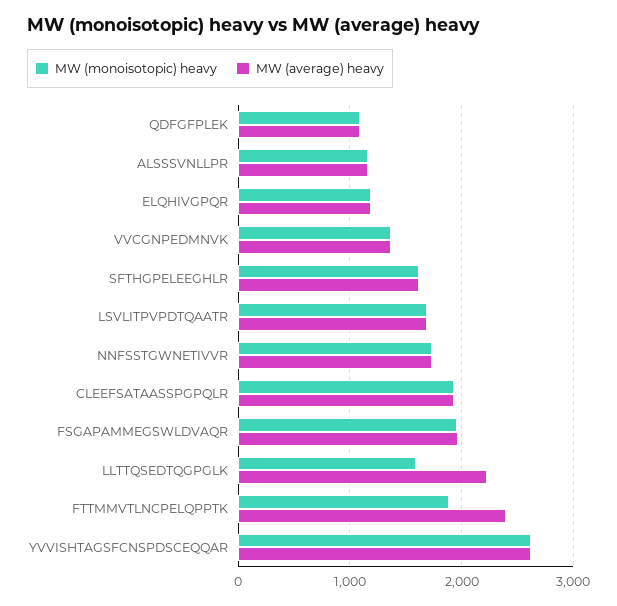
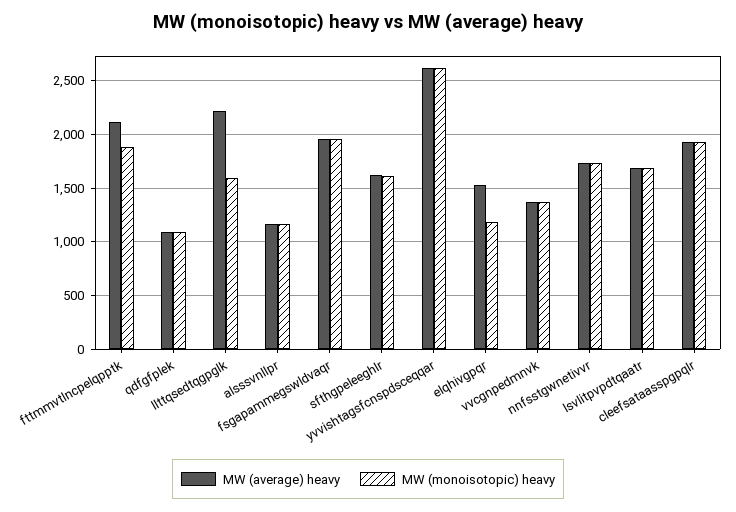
  {
    "MW (monoisotopic) heavy": {
      "QDFGFPLEK": 1100,
      "ALSSSVNLLPR": 1200,
      "ELQHIVGPQR": 1200,
      "VVCGNPEDMNVK": 1400,
      "SFTHGPELEEGHLR": 1600,
      "LSVLITPVPDTQAATR": 1700,
      "NNFSSTGWNETIVVR": 1700,
      "CLEEFSATAASSPGPQLR": 1900,
      "FSGAPAMMEGSWLDVAQR": 2000,
      "LLTTQSEDTQGPGLK": 1600,
      "FTTMMVTLNCPELQPPTK": 1900,
      "YVVISHTAGSFCNSPDSCEQQAR": 2600
    },
    "MW (average) heavy": {
      "QDFGFPLEK": 1100,
      "ALSSSVNLLPR": 1200,
-     "ELQHIVGPQR": 1200,
+     "ELQHIVGPQR": 1500,
      "VVCGNPEDMNVK": 1400,
      "SFTHGPELEEGHLR": 1600,
      "LSVLITPVPDTQAATR": 1700,
      "NNFSSTGWNETIVVR": 1700,
      "CLEEFSATAASSPGPQLR": 1900,
      "FSGAPAMMEGSWLDVAQR": 2000,
      "LLTTQSEDTQGPGLK": 2200,
-     "FTTMMVTLNCPELQPPTK": 2400,
+     "FTTMMVTLNCPELQPPTK": 2100,
      "YVVISHTAGSFCNSPDSCEQQAR": 2600
    }
  }

